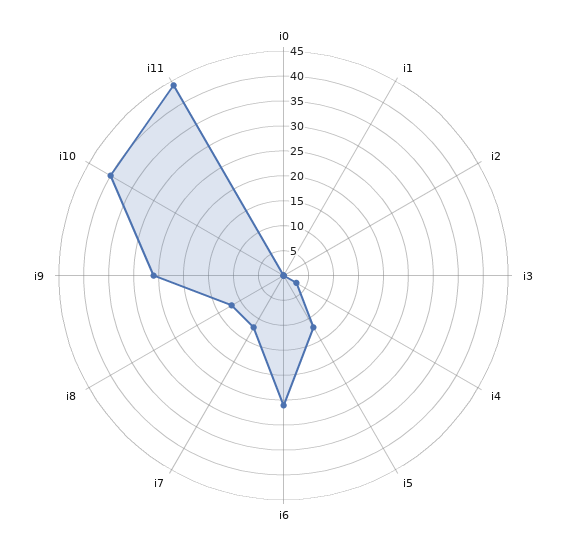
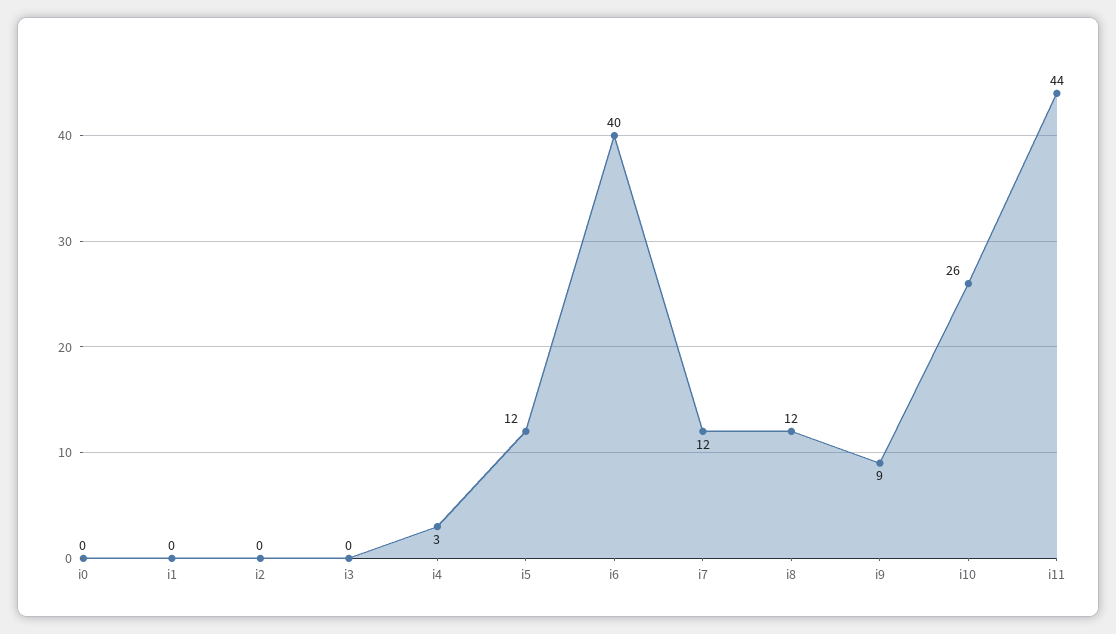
  {
    "i0": 0,
    "i1": 0,
    "i2": 0,
    "i3": 0,
    "i4": 3,
    "i5": 12,
-   "i6": 25,
+   "i6": 40,
    "i7": 12,
    "i8": 12,
-   "i9": 25,
+   "i9": 9,
-   "i10": 40,
+   "i10": 26,
    "i11": 44
  }

